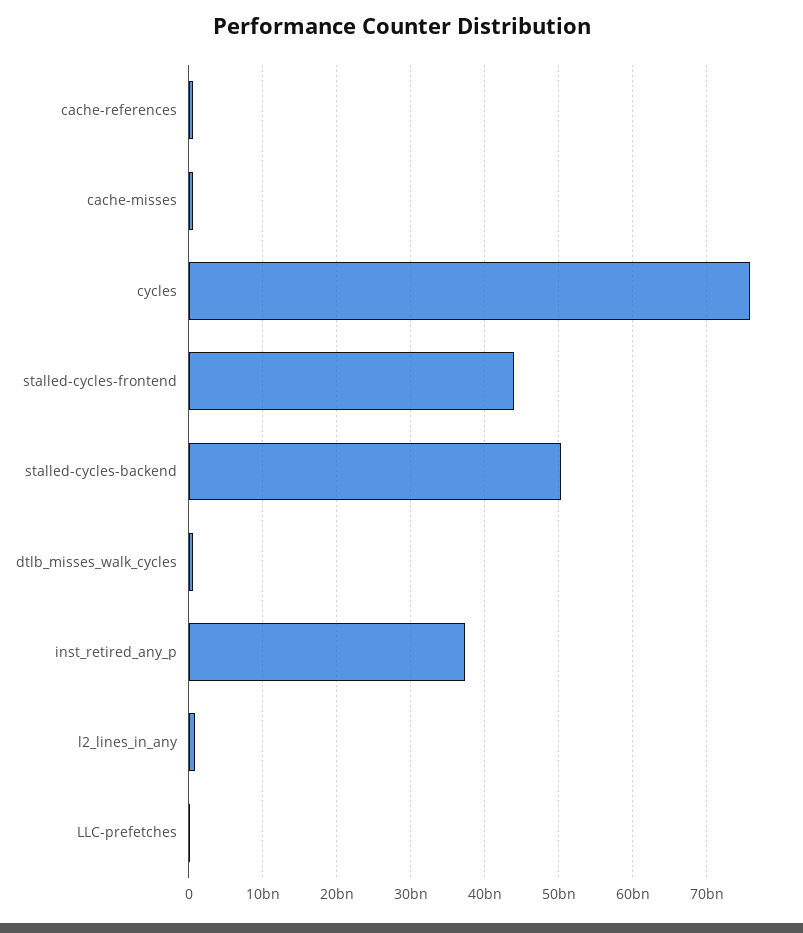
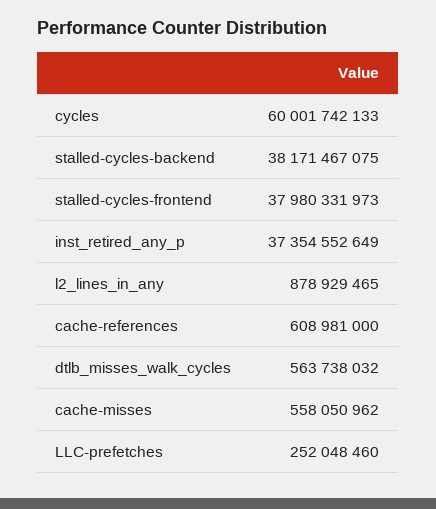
  {
    "cache-references": 608981000,
    "cache-misses": 558050962,
-   "cycles": 76000000000,
+   "cycles": 60001742133,
-   "stalled-cycles-frontend": 44000000000,
+   "stalled-cycles-frontend": 37980331973,
-   "stalled-cycles-backend": 50000000000,
+   "stalled-cycles-backend": 38171467075,
    "dtlb_misses_walk_cycles": 563738032,
    "inst_retired_any_p": 37354552649,
    "l2_lines_in_any": 878929465,
    "LLC-prefetches": 252048460
  }

